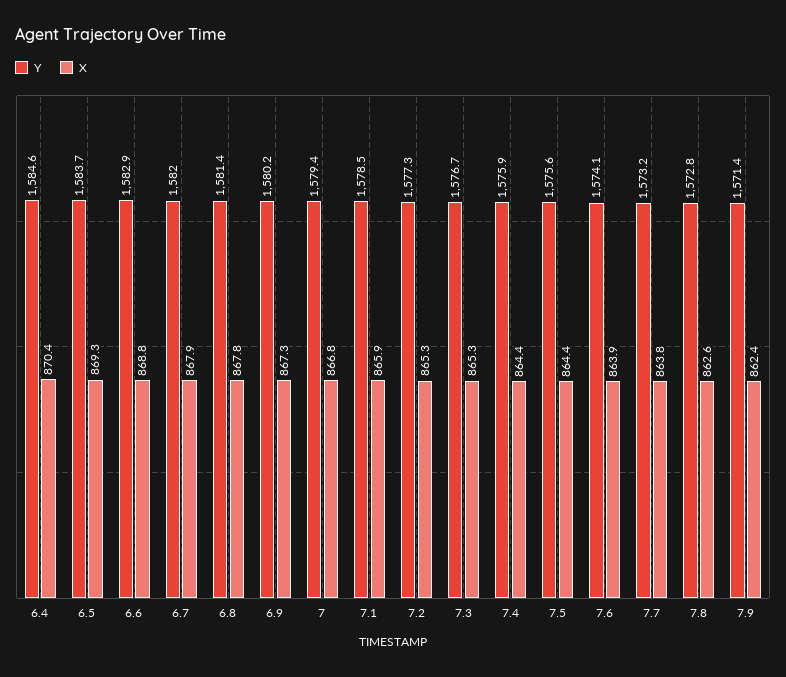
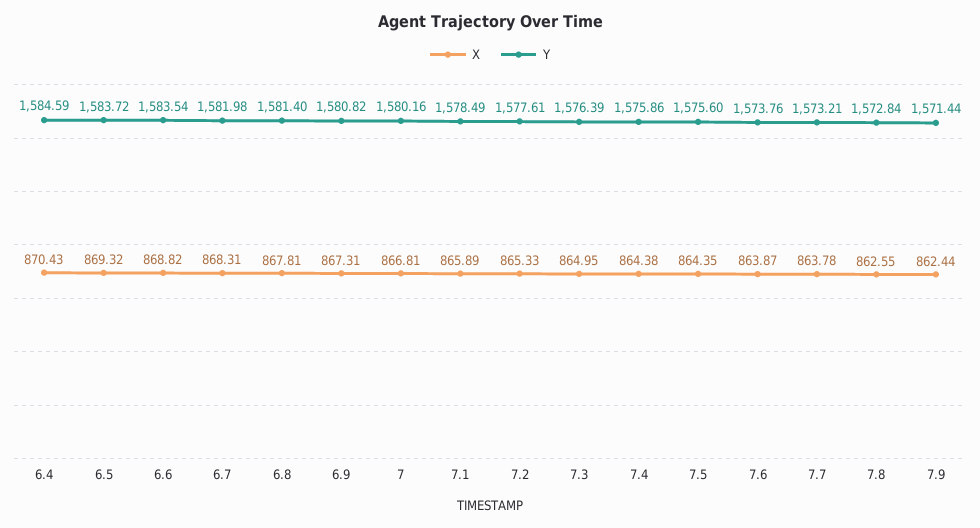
  {
    "Y": {
      "6.4": 1584.59,
      "6.5": 1583.72,
-     "6.6": 1582.9,
+     "6.6": 1583.54,
      "6.7": 1581.98,
      "6.8": 1581.4,
-     "6.9": 1580.2,
+     "6.9": 1580.82,
-     "7": 1579.4,
+     "7": 1580.16,
      "7.1": 1578.49,
-     "7.2": 1577.3,
+     "7.2": 1577.61,
-     "7.3": 1576.7,
+     "7.3": 1576.39,
      "7.4": 1575.86,
      "7.5": 1575.6,
-     "7.6": 1574.1,
+     "7.6": 1573.76,
      "7.7": 1573.21,
      "7.8": 1572.84,
      "7.9": 1571.44
    },
    "X": {
      "6.4": 870.43,
      "6.5": 869.32,
      "6.6": 868.82,
-     "6.7": 867.9,
+     "6.7": 868.31,
      "6.8": 867.81,
      "6.9": 867.31,
      "7": 866.81,
      "7.1": 865.89,
      "7.2": 865.33,
-     "7.3": 865.3,
+     "7.3": 864.95,
      "7.4": 864.38,
      "7.5": 864.35,
      "7.6": 863.87,
      "7.7": 863.78,
      "7.8": 862.55,
      "7.9": 862.44
    }
  }

